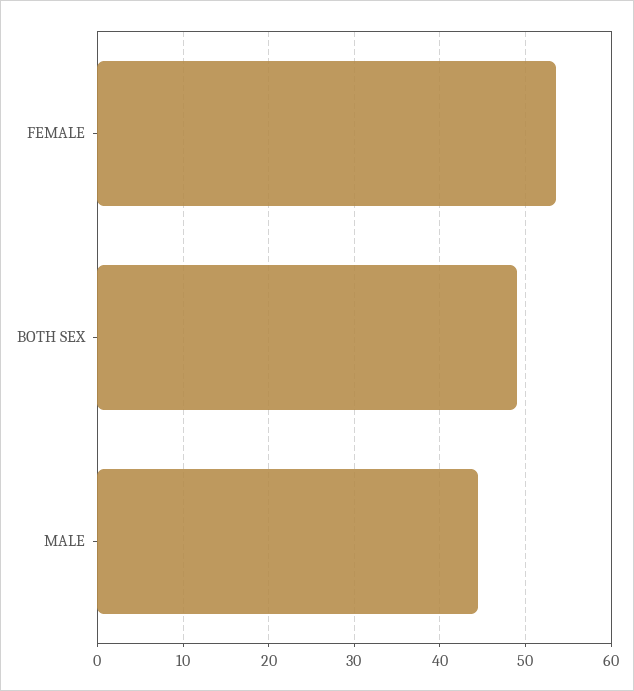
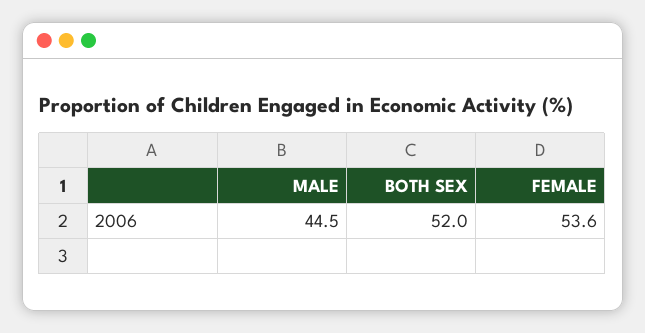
  {
    "FEMALE": 53.6,
-   "BOTH SEX": 49,
+   "BOTH SEX": 52,
    "MALE": 44.5
  }

